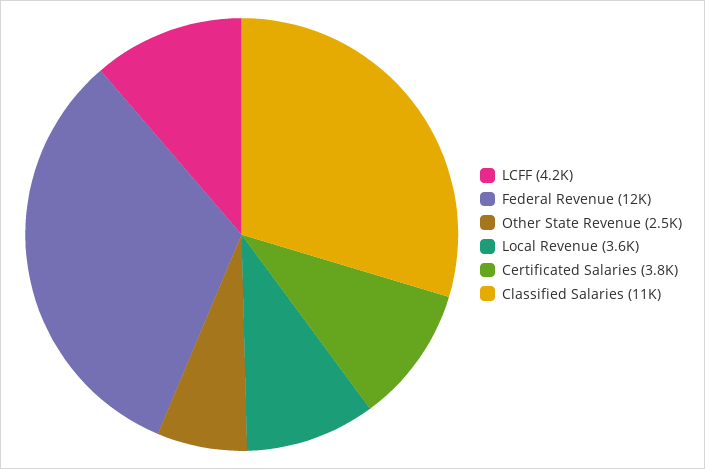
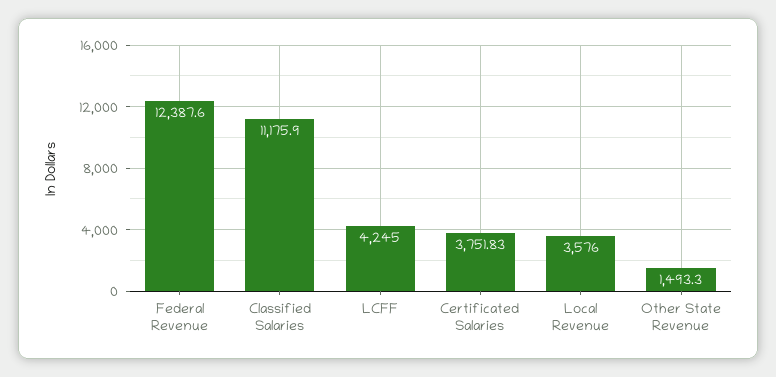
  {
    "LCFF": 4245,
    "Federal Revenue": 12387.6,
-   "Other State Revenue": 2500,
+   "Other State Revenue": 1493.3,
    "Local Revenue": 3576,
    "Certificated Salaries": 3751.83,
    "Classified Salaries": 11175.9
  }

